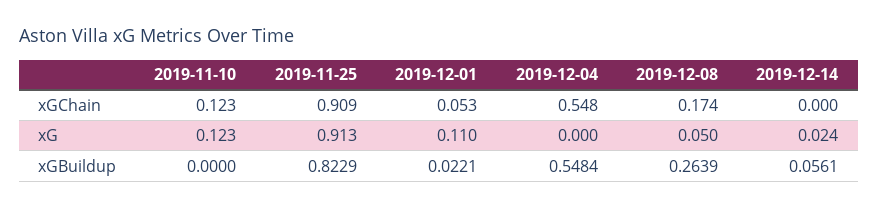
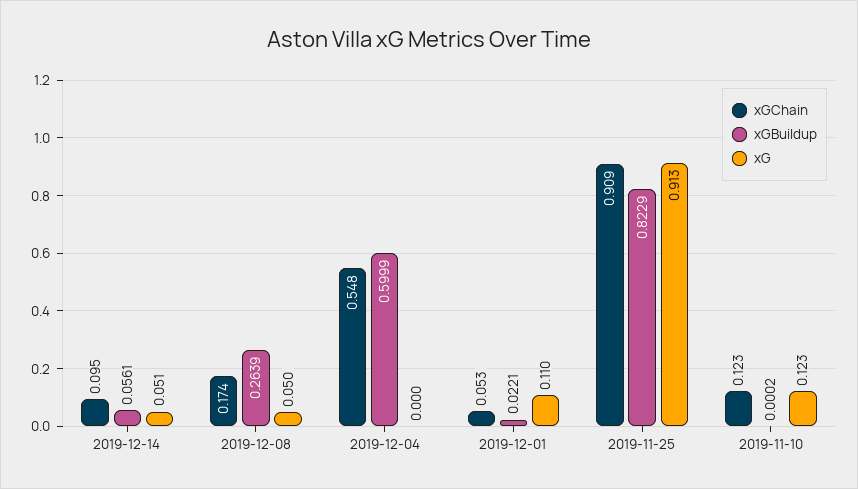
  {
    "xGChain": {
      "2019-11-10": 0.123,
      "2019-11-25": 0.909,
      "2019-12-01": 0.053,
      "2019-12-04": 0.548,
      "2019-12-08": 0.174,
-     "2019-12-14": 0
+     "2019-12-14": 0.095
    },
    "xG": {
      "2019-11-10": 0.123,
      "2019-11-25": 0.913,
      "2019-12-01": 0.11,
      "2019-12-04": 0,
      "2019-12-08": 0.05,
-     "2019-12-14": 0.024
+     "2019-12-14": 0.051
    },
    "xGBuildup": {
-     "2019-11-10": 0,
+     "2019-11-10": 0.0002,
      "2019-11-25": 0.8229,
      "2019-12-01": 0.0221,
-     "2019-12-04": 0.5484,
+     "2019-12-04": 0.5999,
      "2019-12-08": 0.2639,
      "2019-12-14": 0.0561
    }
  }

